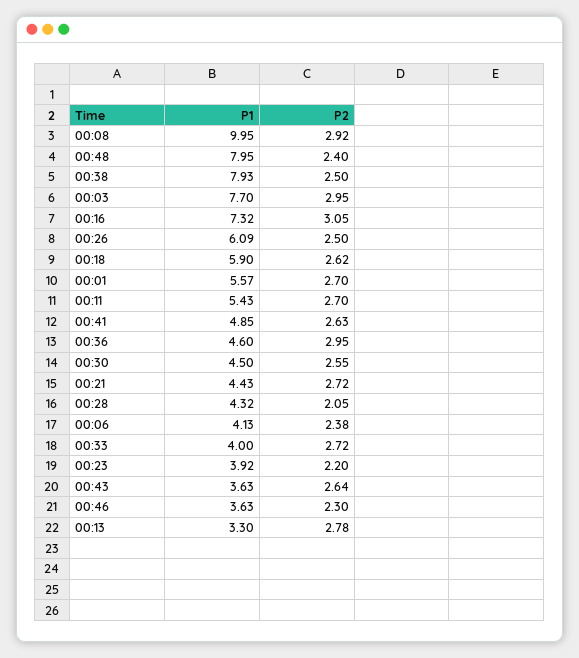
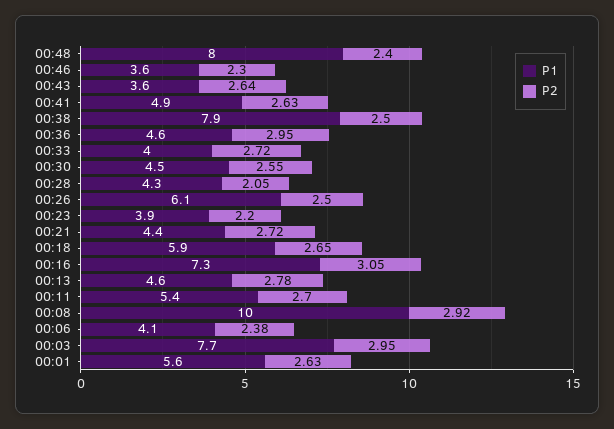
  {
    "P1": {
      "00:08": 9.95,
      "00:48": 7.95,
      "00:38": 7.93,
      "00:03": 7.7,
      "00:16": 7.32,
      "00:26": 6.09,
      "00:18": 5.9,
      "00:01": 5.57,
      "00:11": 5.43,
      "00:41": 4.85,
      "00:36": 4.6,
      "00:30": 4.5,
      "00:21": 4.43,
      "00:28": 4.32,
      "00:06": 4.13,
      "00:33": 4,
      "00:23": 3.92,
      "00:43": 3.63,
      "00:46": 3.63,
-     "00:13": 3.3
+     "00:13": 4.6
    },
    "P2": {
      "00:08": 2.92,
      "00:48": 2.4,
      "00:38": 2.5,
      "00:03": 2.95,
      "00:16": 3.05,
      "00:26": 2.5,
-     "00:18": 2.62,
+     "00:18": 2.65,
-     "00:01": 2.7,
+     "00:01": 2.63,
      "00:11": 2.7,
      "00:41": 2.63,
      "00:36": 2.95,
      "00:30": 2.55,
      "00:21": 2.72,
      "00:28": 2.05,
      "00:06": 2.38,
      "00:33": 2.72,
      "00:23": 2.2,
      "00:43": 2.64,
      "00:46": 2.3,
      "00:13": 2.78
    }
  }

